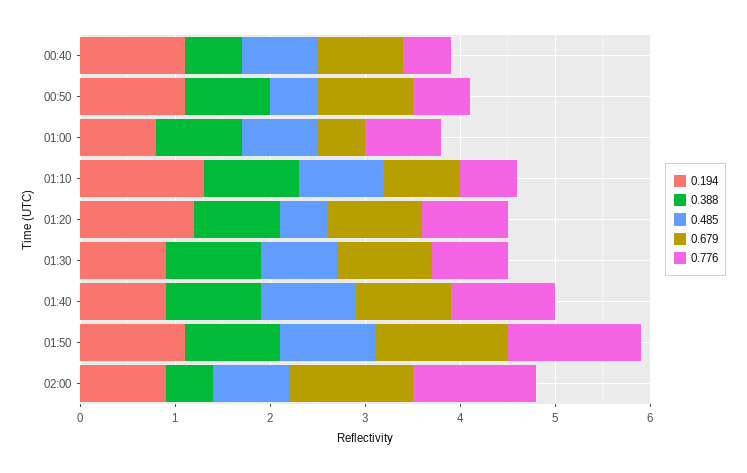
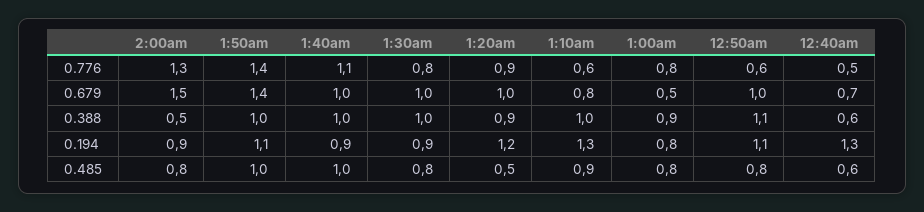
  {
    "0.194": {
-     "00:40": 1.1,
+     "00:40": 1.3,
      "00:50": 1.1,
      "01:00": 0.8,
      "01:10": 1.3,
      "01:20": 1.2,
      "01:30": 0.9,
      "01:40": 0.9,
      "01:50": 1.1,
      "02:00": 0.9
    },
    "0.388": {
      "00:40": 0.6,
-     "00:50": 0.9,
+     "00:50": 1.1,
      "01:00": 0.9,
      "01:10": 1,
      "01:20": 0.9,
      "01:30": 1,
      "01:40": 1,
      "01:50": 1,
      "02:00": 0.5
    },
    "0.485": {
-     "00:40": 0.8,
+     "00:40": 0.6,
-     "00:50": 0.5,
+     "00:50": 0.8,
      "01:00": 0.8,
      "01:10": 0.9,
      "01:20": 0.5,
      "01:30": 0.8,
      "01:40": 1,
      "01:50": 1,
      "02:00": 0.8
    },
    "0.679": {
-     "00:40": 0.9,
+     "00:40": 0.7,
      "00:50": 1,
      "01:00": 0.5,
      "01:10": 0.8,
      "01:20": 1,
      "01:30": 1,
      "01:40": 1,
      "01:50": 1.4,
-     "02:00": 1.3
+     "02:00": 1.5
    },
    "0.776": {
      "00:40": 0.5,
      "00:50": 0.6,
      "01:00": 0.8,
      "01:10": 0.6,
      "01:20": 0.9,
      "01:30": 0.8,
      "01:40": 1.1,
      "01:50": 1.4,
      "02:00": 1.3
    }
  }

